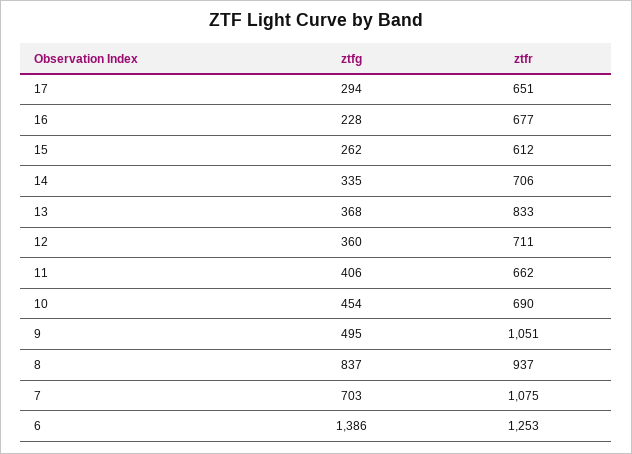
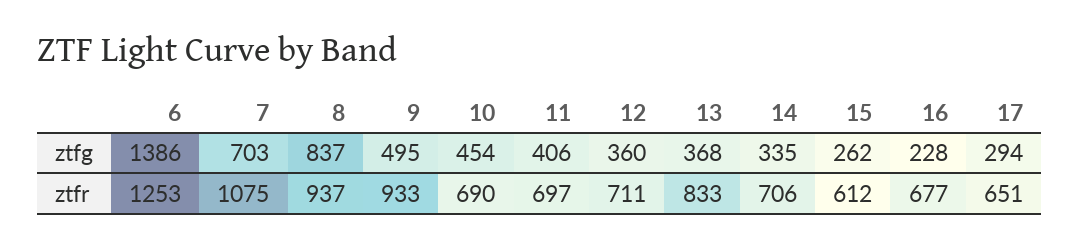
  {
    "ztfg": {
      "17": 294,
      "16": 228,
      "15": 262,
      "14": 335,
      "13": 368,
      "12": 360,
      "11": 406,
      "10": 454,
      "9": 495,
      "8": 837,
      "7": 703,
      "6": 1386
    },
    "ztfr": {
      "17": 651,
      "16": 677,
      "15": 612,
      "14": 706,
      "13": 833,
      "12": 711,
-     "11": 662,
+     "11": 697,
      "10": 690,
-     "9": 1051,
+     "9": 933,
      "8": 937,
      "7": 1075,
      "6": 1253
    }
  }

